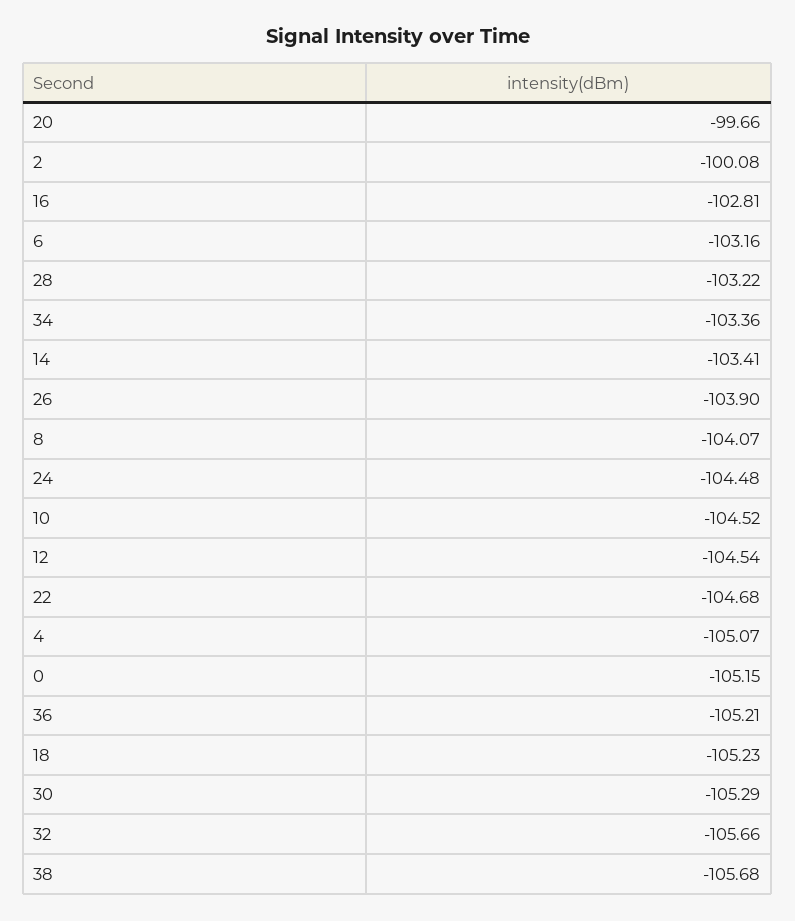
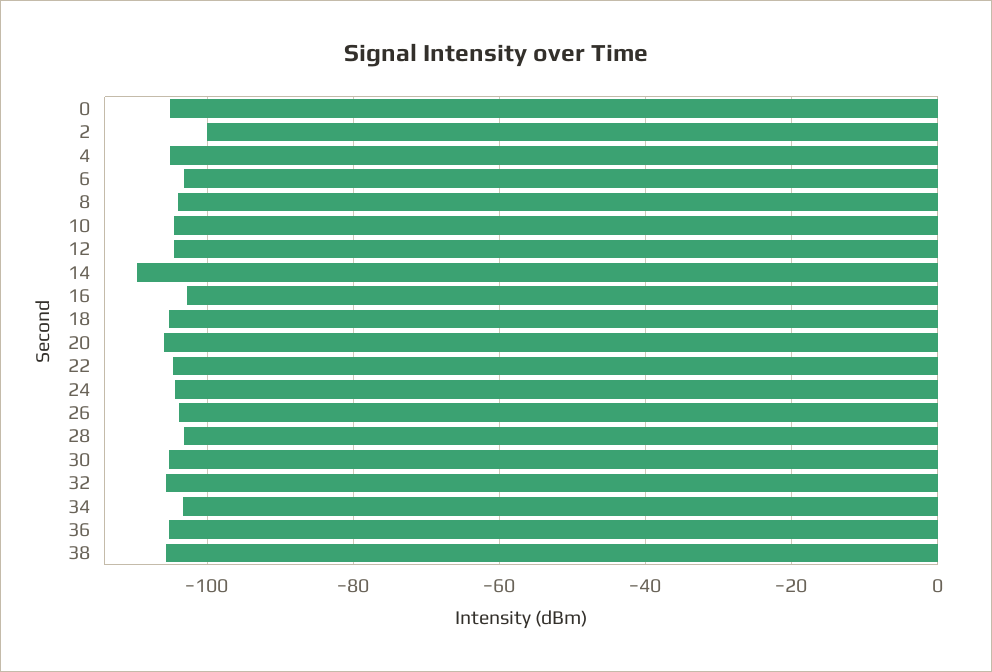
  {
-   "20": -99.66,
+   "20": -106,
    "2": -100.08,
    "16": -102.81,
    "6": -103.16,
    "28": -103.22,
    "34": -103.36,
-   "14": -103.41,
+   "14": -110,
    "26": -103.9,
    "8": -104.07,
    "24": -104.48,
    "10": -104.52,
    "12": -104.54,
    "22": -104.68,
    "4": -105.07,
    "0": -105.15,
    "36": -105.21,
    "18": -105.23,
    "30": -105.29,
    "32": -105.66,
    "38": -105.68
  }

